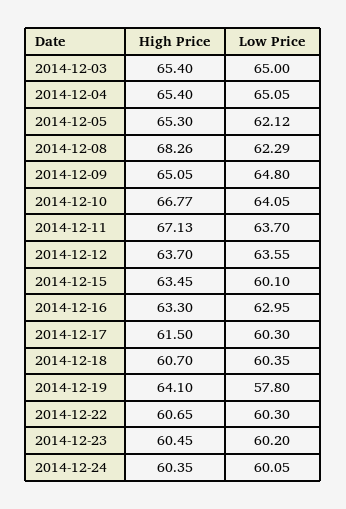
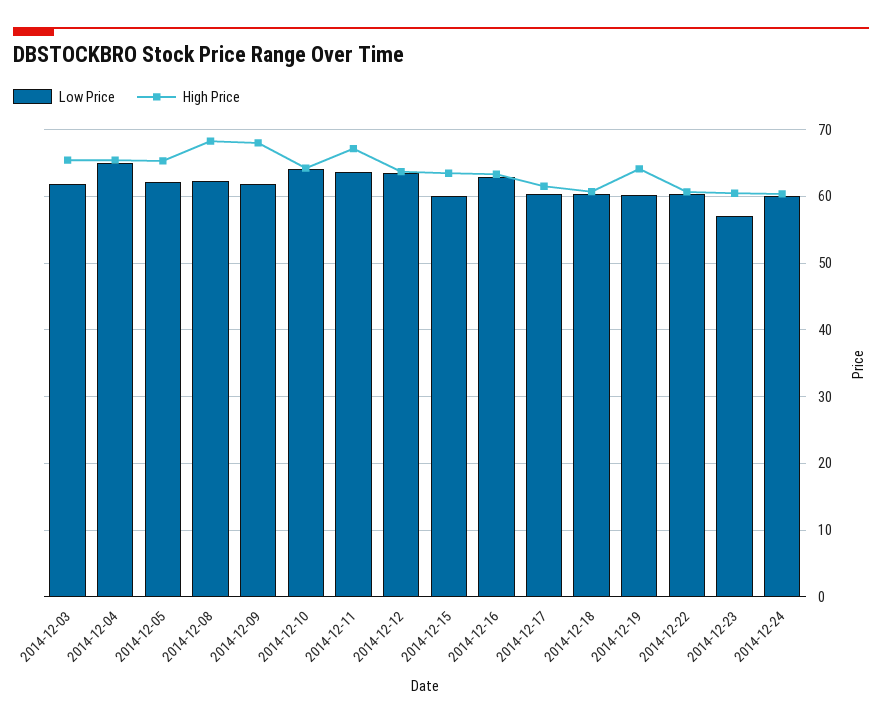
  {
    "High Price": {
      "2014-12-03": 65.4,
      "2014-12-04": 65.4,
      "2014-12-05": 65.3,
      "2014-12-08": 68.26,
-     "2014-12-09": 65.05,
+     "2014-12-09": 68,
-     "2014-12-10": 66.77,
+     "2014-12-10": 64,
      "2014-12-11": 67.13,
      "2014-12-12": 63.7,
      "2014-12-15": 63.45,
      "2014-12-16": 63.3,
      "2014-12-17": 61.5,
      "2014-12-18": 60.7,
      "2014-12-19": 64.1,
      "2014-12-22": 60.65,
      "2014-12-23": 60.45,
      "2014-12-24": 60.35
    },
    "Low Price": {
-     "2014-12-03": 65,
+     "2014-12-03": 62,
      "2014-12-04": 65.05,
      "2014-12-05": 62.12,
      "2014-12-08": 62.29,
-     "2014-12-09": 64.8,
+     "2014-12-09": 62,
      "2014-12-10": 64.05,
      "2014-12-11": 63.7,
      "2014-12-12": 63.55,
      "2014-12-15": 60.1,
      "2014-12-16": 62.95,
      "2014-12-17": 60.3,
      "2014-12-18": 60.35,
-     "2014-12-19": 57.8,
+     "2014-12-19": 60,
      "2014-12-22": 60.3,
-     "2014-12-23": 60.2,
+     "2014-12-23": 57,
      "2014-12-24": 60.05
    }
  }

